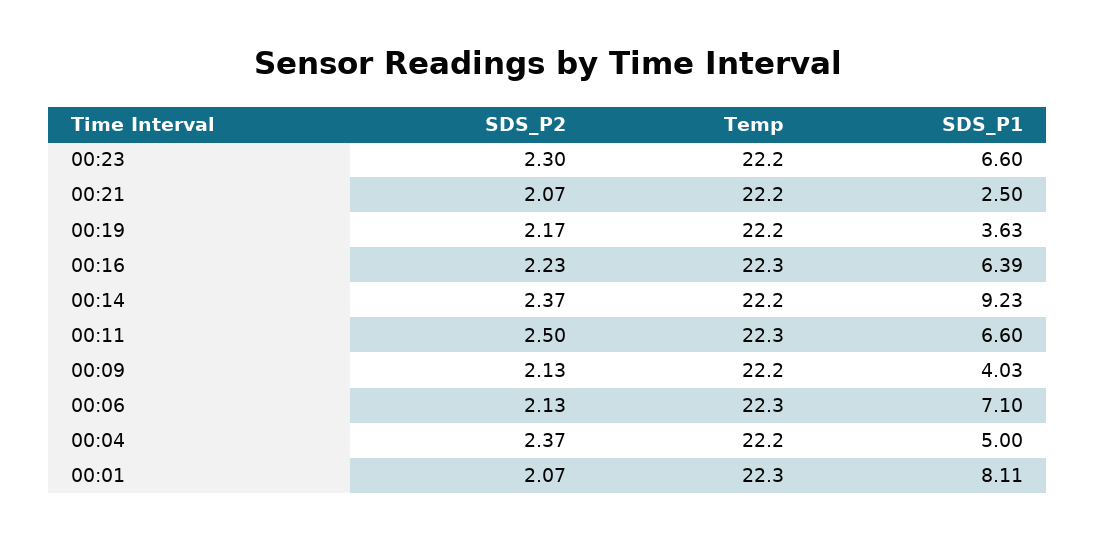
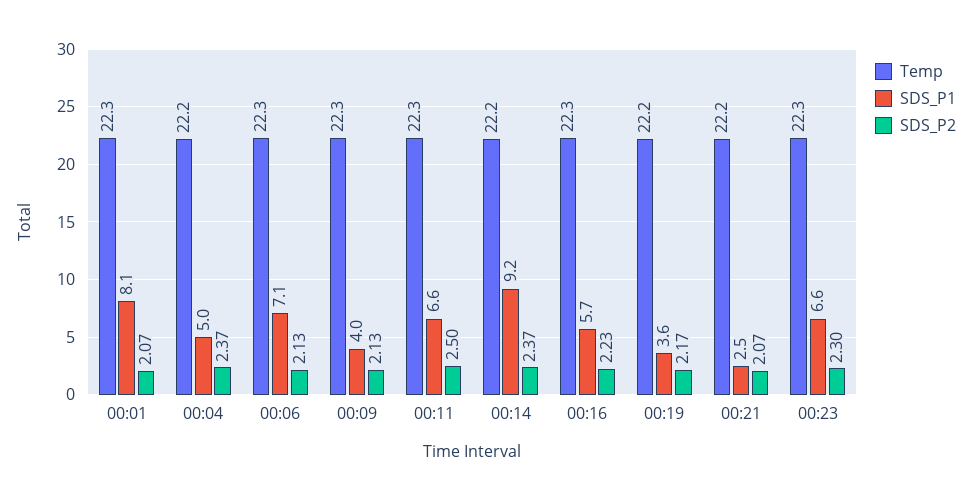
  {
    "SDS_P2": {
      "00:23": 2.3,
      "00:21": 2.07,
      "00:19": 2.17,
      "00:16": 2.23,
      "00:14": 2.37,
      "00:11": 2.5,
      "00:09": 2.13,
      "00:06": 2.13,
      "00:04": 2.37,
      "00:01": 2.07
    },
    "Temp": {
-     "00:23": 22.2,
+     "00:23": 22.3,
      "00:21": 22.2,
      "00:19": 22.2,
      "00:16": 22.3,
      "00:14": 22.2,
      "00:11": 22.3,
-     "00:09": 22.2,
+     "00:09": 22.3,
      "00:06": 22.3,
      "00:04": 22.2,
      "00:01": 22.3
    },
    "SDS_P1": {
      "00:23": 6.6,
      "00:21": 2.5,
      "00:19": 3.63,
-     "00:16": 6.39,
+     "00:16": 5.7,
      "00:14": 9.23,
      "00:11": 6.6,
      "00:09": 4.03,
      "00:06": 7.1,
      "00:04": 5,
      "00:01": 8.11
    }
  }

